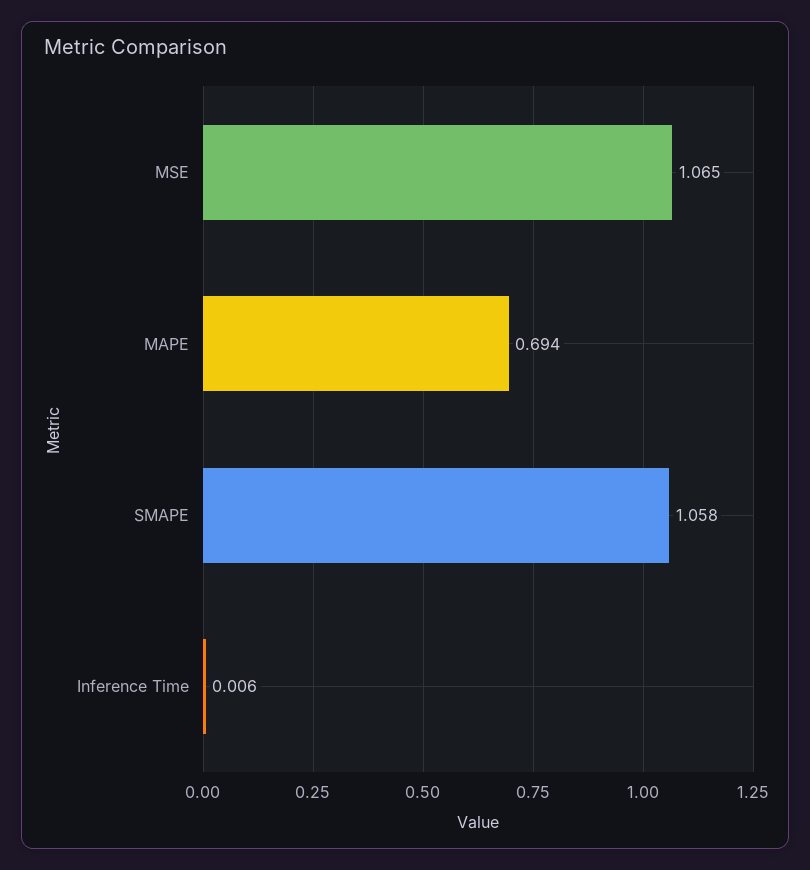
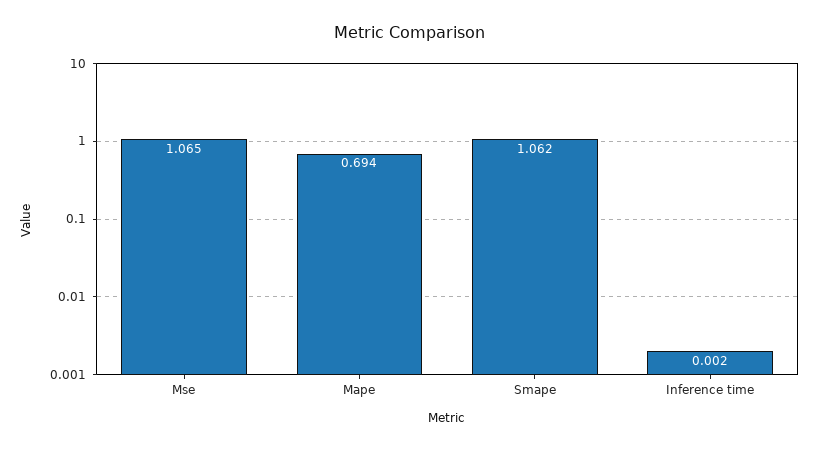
  {
    "MSE": 1.065,
    "MAPE": 0.694,
-   "SMAPE": 1.058,
+   "SMAPE": 1.062,
-   "Inference Time": 0.006
+   "Inference Time": 0.002
  }

